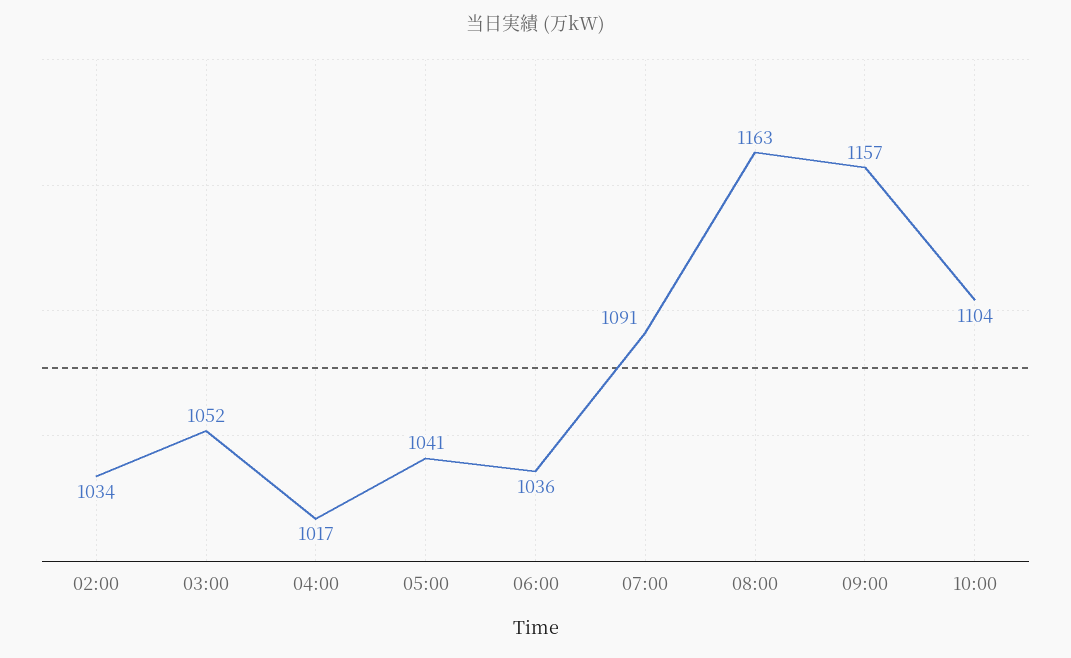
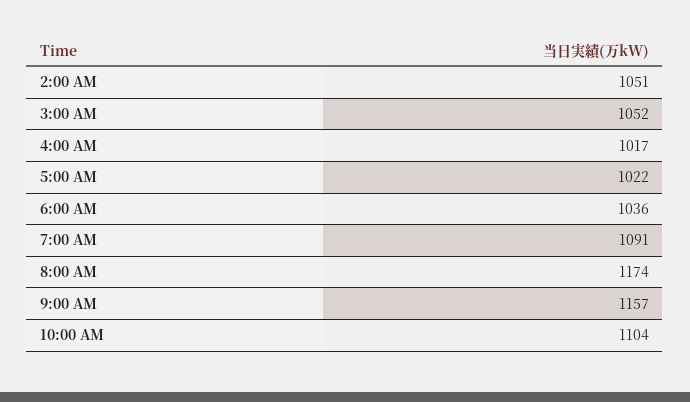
  {
-   "02:00": 1034,
+   "02:00": 1051,
    "03:00": 1052,
    "04:00": 1017,
-   "05:00": 1041,
+   "05:00": 1022,
    "06:00": 1036,
    "07:00": 1091,
-   "08:00": 1163,
+   "08:00": 1174,
    "09:00": 1157,
    "10:00": 1104
  }

